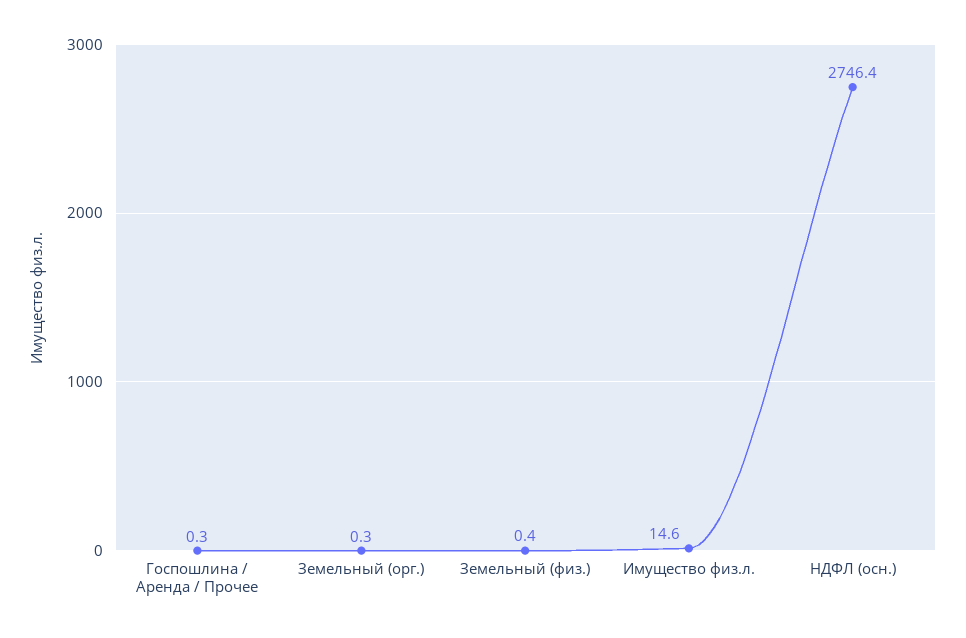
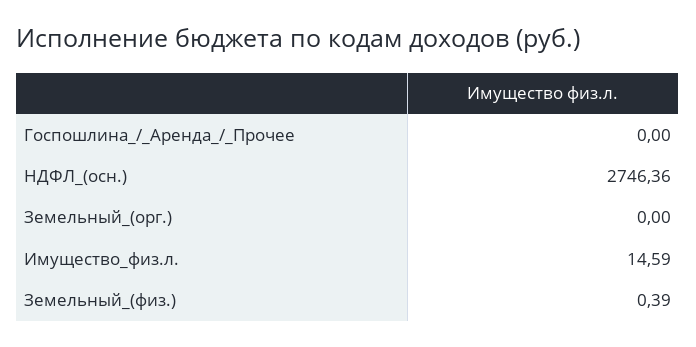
  {
-   "Госпошлина / Аренда / Прочее": 0.3,
+   "Госпошлина / Аренда / Прочее": 0,
-   "Земельный (орг.)": 0.3,
+   "Земельный (орг.)": 0,
    "Земельный (физ.)": 0.39,
    "Имущество физ.л.": 14.59,
    "НДФЛ (осн.)": 2746.36
  }

